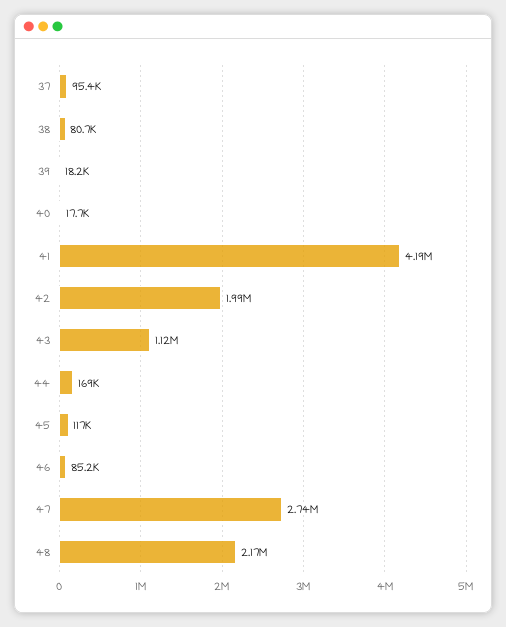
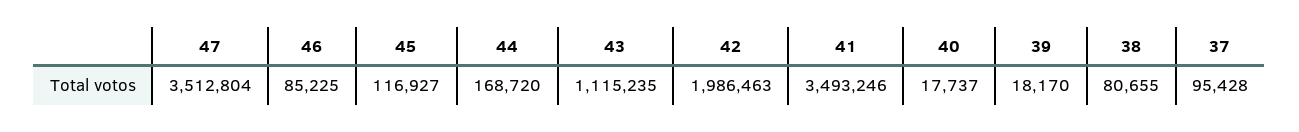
  {
    "37": 95428,
    "38": 80655,
    "39": 18170,
    "40": 17737,
-   "41": 4190000,
+   "41": 3493246,
    "42": 1986463,
    "43": 1115235,
    "44": 168720,
    "45": 116927,
    "46": 85225,
-   "47": 2740000,
+   "47": 3512804
-   "48": 2170000
  }

